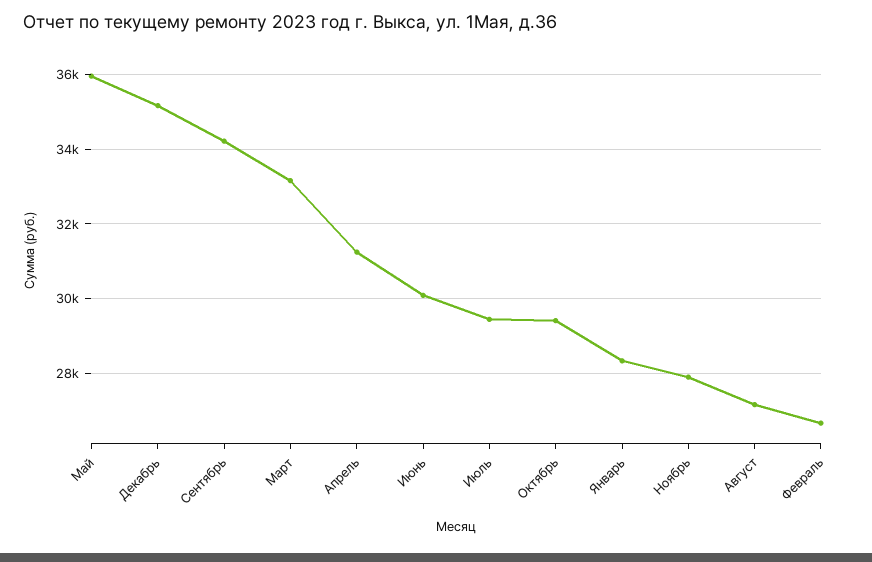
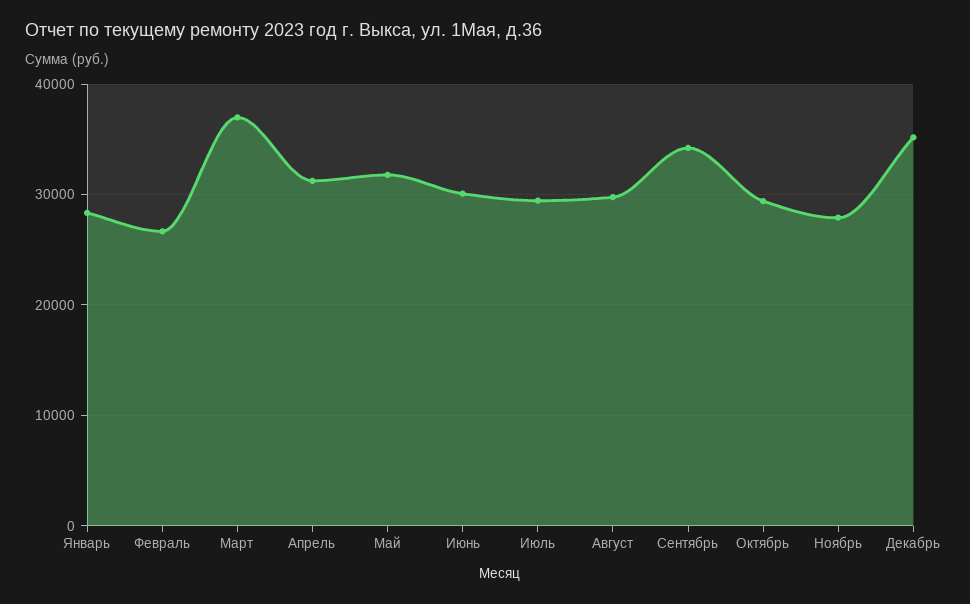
  {
-   "Май": 36000,
+   "Май": 32000,
    "Декабрь": 35200,
    "Сентябрь": 34200,
-   "Март": 33200,
+   "Март": 37000,
    "Апрель": 31200,
    "Июнь": 30000,
    "Июль": 29400,
    "Октябрь": 29400,
    "Январь": 28400,
    "Ноябрь": 28000,
-   "Август": 27200,
+   "Август": 30000,
    "Февраль": 26600
  }

